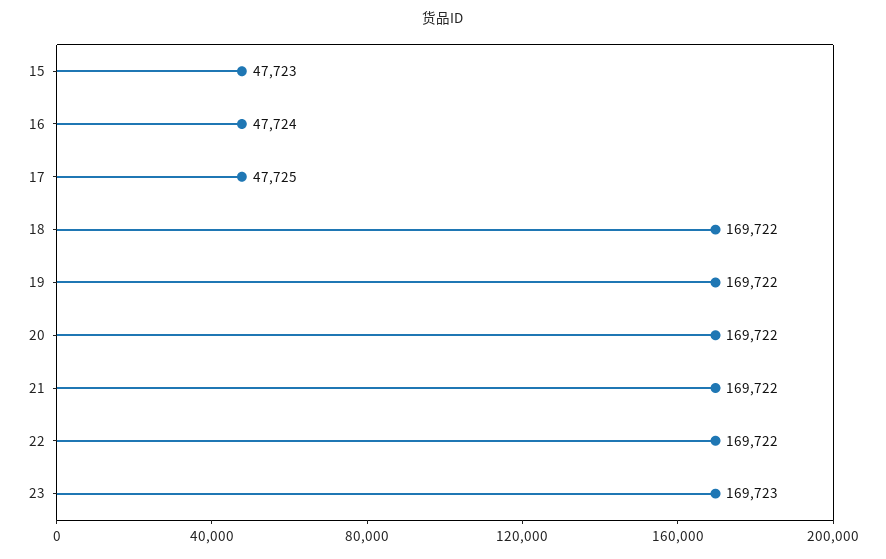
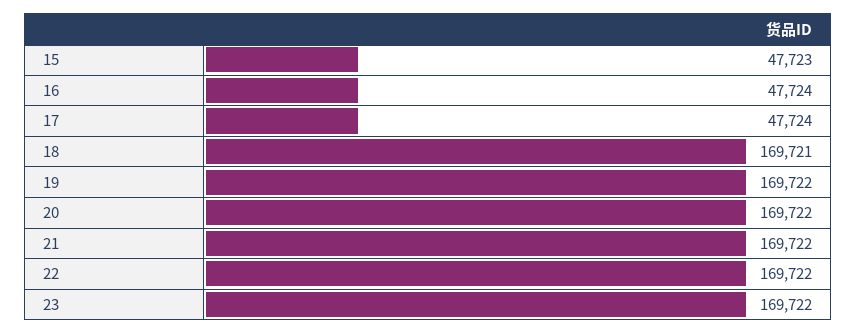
  {
    "15": 47723,
    "16": 47724,
-   "17": 47725,
+   "17": 47724,
-   "18": 169722,
+   "18": 169721,
    "19": 169722,
    "20": 169722,
    "21": 169722,
    "22": 169722,
-   "23": 169723
+   "23": 169722
  }

